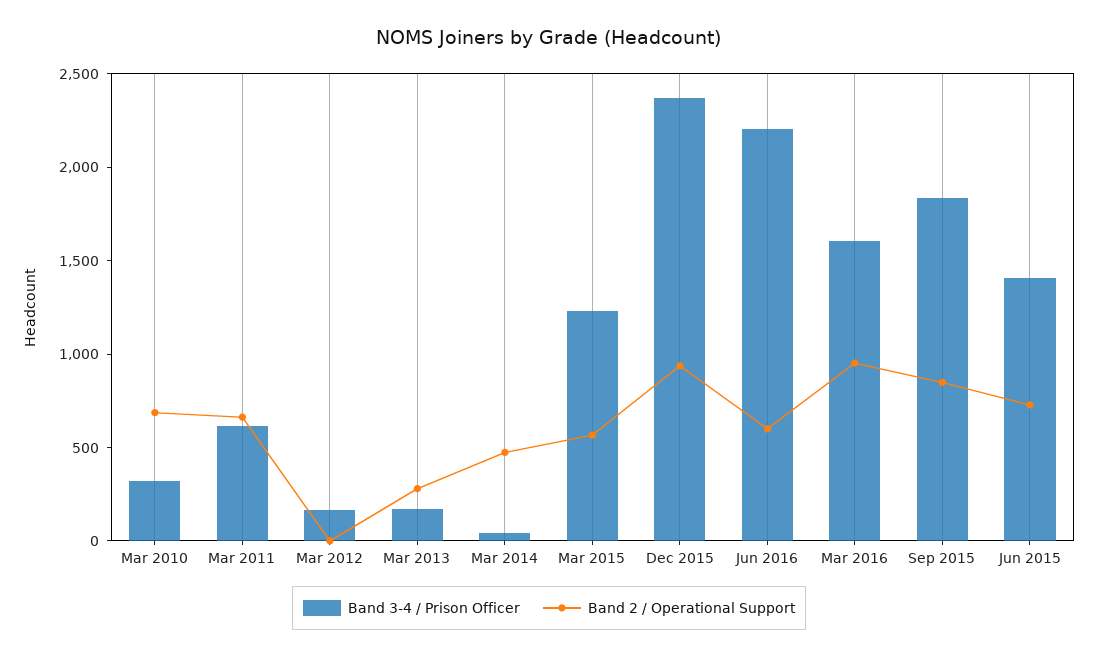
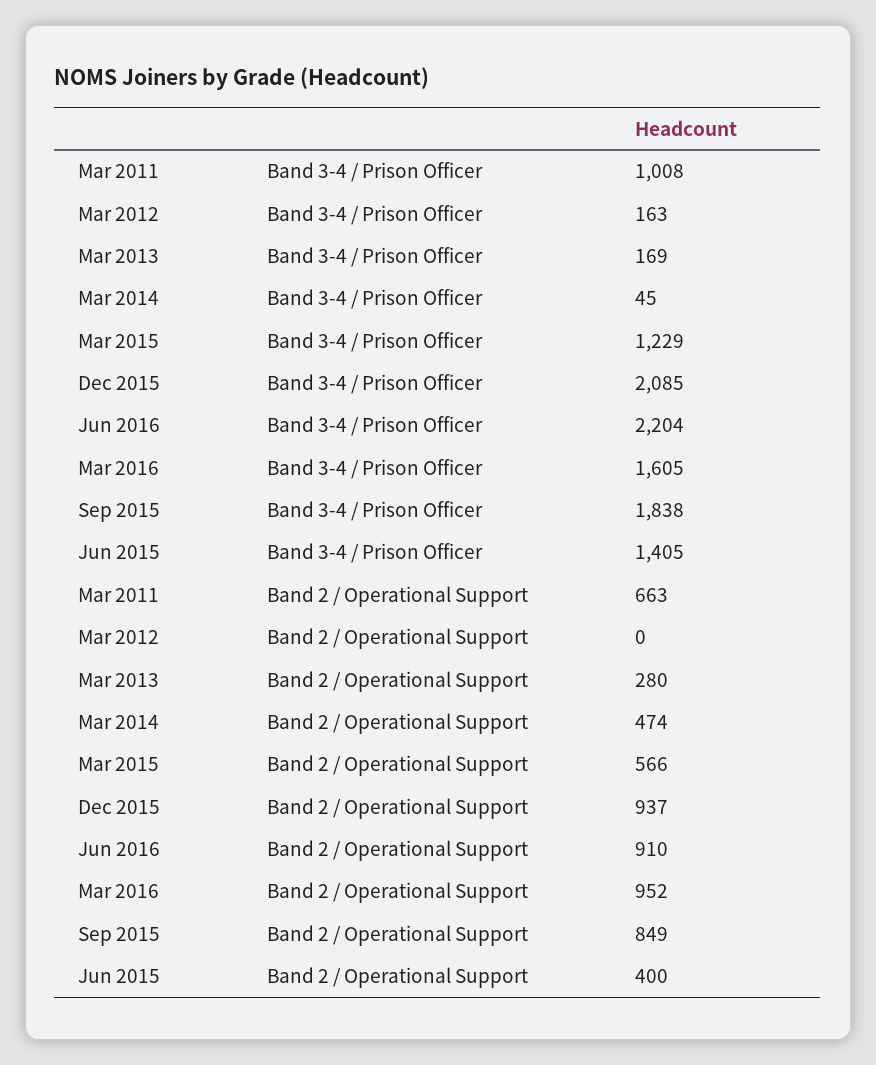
  {
    "Band 3-4 / Prison Officer": {
-     "Mar 2010": 300,
-     "Mar 2011": 600,
+     "Mar 2011": 1008,
      "Mar 2012": 163,
      "Mar 2013": 169,
      "Mar 2014": 45,
      "Mar 2015": 1229,
-     "Dec 2015": 2400,
+     "Dec 2015": 2085,
      "Jun 2016": 2204,
      "Mar 2016": 1605,
      "Sep 2015": 1838,
      "Jun 2015": 1405
    },
    "Band 2 / Operational Support": {
-     "Mar 2010": 700,
      "Mar 2011": 663,
      "Mar 2012": 0,
      "Mar 2013": 280,
      "Mar 2014": 474,
      "Mar 2015": 566,
      "Dec 2015": 937,
-     "Jun 2016": 600,
+     "Jun 2016": 910,
      "Mar 2016": 952,
      "Sep 2015": 849,
-     "Jun 2015": 700
+     "Jun 2015": 400
    }
  }

